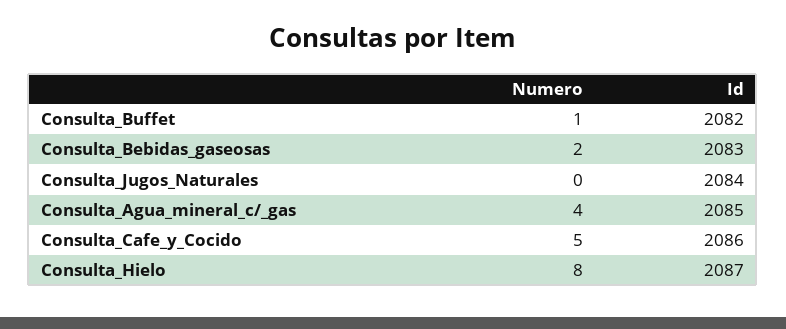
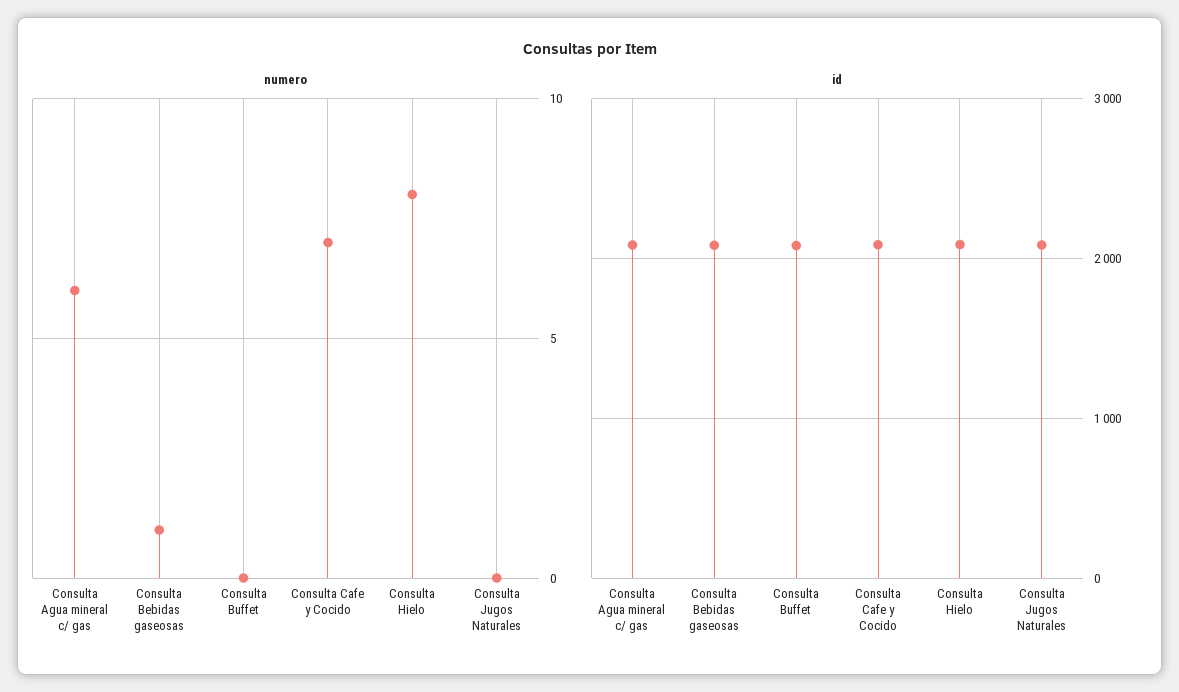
  {
    "Numero": {
-     "Consulta_Buffet": 1,
+     "Consulta_Buffet": 0,
-     "Consulta_Bebidas_gaseosas": 2,
+     "Consulta_Bebidas_gaseosas": 1,
      "Consulta_Jugos_Naturales": 0,
-     "Consulta_Agua_mineral_c/_gas": 4,
+     "Consulta_Agua_mineral_c/_gas": 6,
-     "Consulta_Cafe_y_Cocido": 5,
+     "Consulta_Cafe_y_Cocido": 7,
      "Consulta_Hielo": 8
    },
    "Id": {
      "Consulta_Buffet": 2082,
      "Consulta_Bebidas_gaseosas": 2083,
      "Consulta_Jugos_Naturales": 2084,
      "Consulta_Agua_mineral_c/_gas": 2085,
      "Consulta_Cafe_y_Cocido": 2086,
      "Consulta_Hielo": 2087
    }
  }

